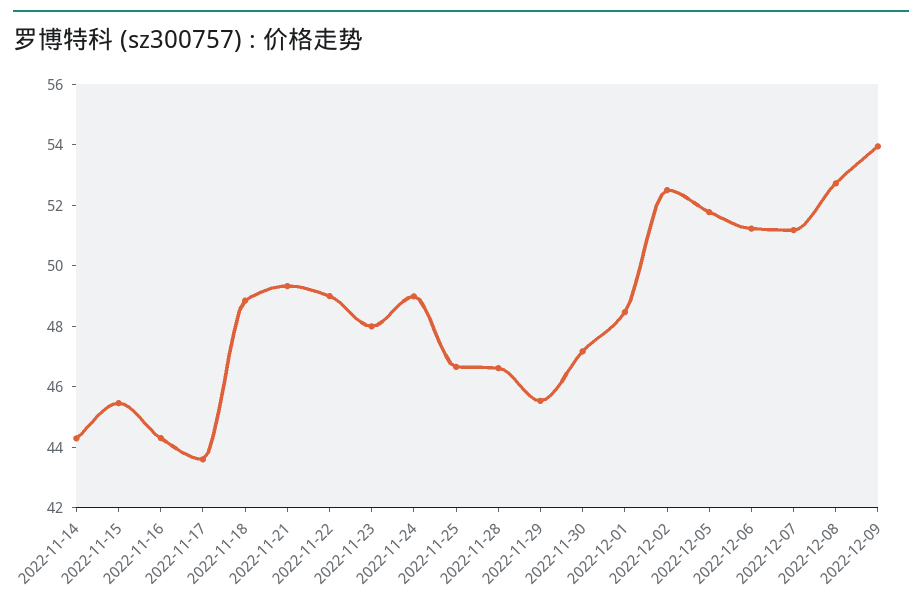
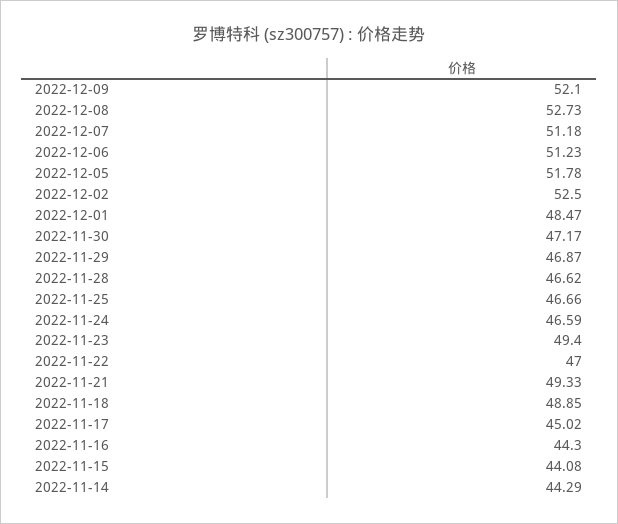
  {
    "2022-11-14": 44.29,
-   "2022-11-15": 45.5,
+   "2022-11-15": 44.08,
    "2022-11-16": 44.3,
-   "2022-11-17": 43.5,
+   "2022-11-17": 45.02,
    "2022-11-18": 48.85,
    "2022-11-21": 49.33,
-   "2022-11-22": 49,
+   "2022-11-22": 47,
-   "2022-11-23": 48,
+   "2022-11-23": 49.4,
-   "2022-11-24": 49,
+   "2022-11-24": 46.59,
    "2022-11-25": 46.66,
    "2022-11-28": 46.62,
-   "2022-11-29": 45.5,
+   "2022-11-29": 46.87,
    "2022-11-30": 47.17,
    "2022-12-01": 48.47,
    "2022-12-02": 52.5,
    "2022-12-05": 51.78,
    "2022-12-06": 51.23,
    "2022-12-07": 51.18,
    "2022-12-08": 52.73,
-   "2022-12-09": 54
+   "2022-12-09": 52.1
  }

